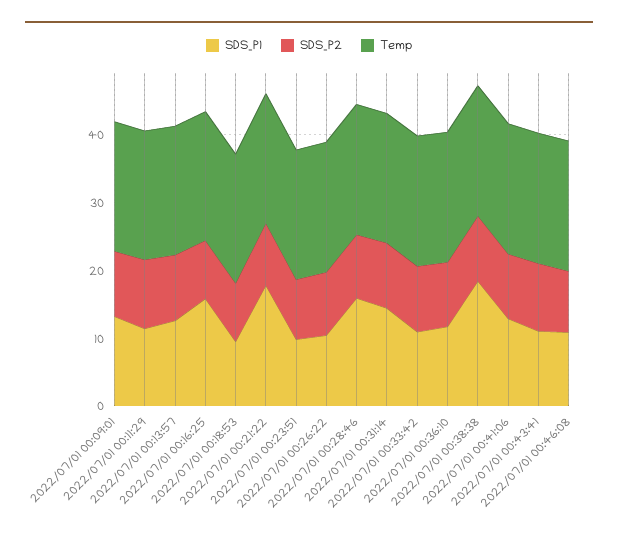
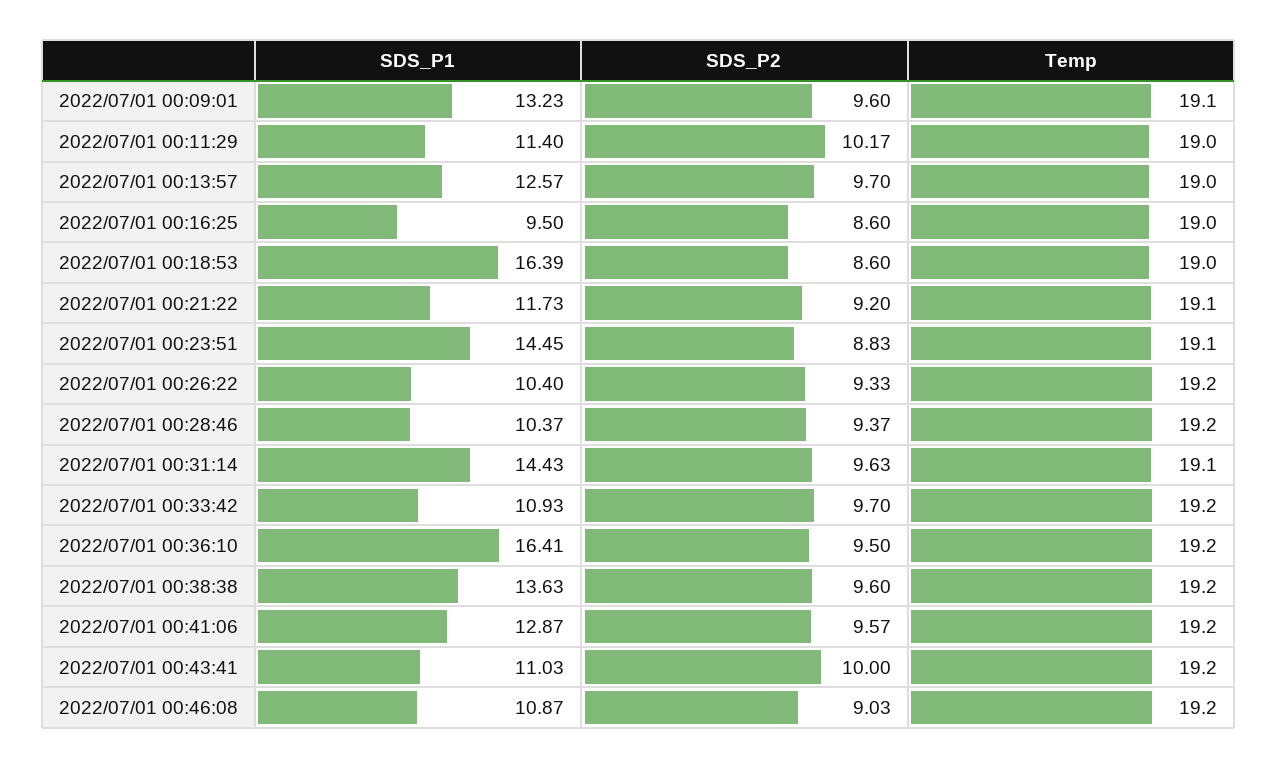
  {
    "SDS_P1": {
      "2022/07/01 00:09:01": 13.23,
      "2022/07/01 00:11:29": 11.4,
      "2022/07/01 00:13:57": 12.57,
-     "2022/07/01 00:16:25": 16,
+     "2022/07/01 00:16:25": 9.5,
-     "2022/07/01 00:18:53": 10,
+     "2022/07/01 00:18:53": 16.39,
-     "2022/07/01 00:21:22": 18,
+     "2022/07/01 00:21:22": 11.73,
-     "2022/07/01 00:23:51": 10,
+     "2022/07/01 00:23:51": 14.45,
      "2022/07/01 00:26:22": 10.4,
-     "2022/07/01 00:28:46": 16,
+     "2022/07/01 00:28:46": 10.37,
      "2022/07/01 00:31:14": 14.43,
      "2022/07/01 00:33:42": 10.93,
-     "2022/07/01 00:36:10": 12,
+     "2022/07/01 00:36:10": 16.41,
-     "2022/07/01 00:38:38": 18,
+     "2022/07/01 00:38:38": 13.63,
      "2022/07/01 00:41:06": 12.87,
      "2022/07/01 00:43:41": 11.03,
      "2022/07/01 00:46:08": 10.87
    },
    "SDS_P2": {
      "2022/07/01 00:09:01": 9.6,
      "2022/07/01 00:11:29": 10.17,
      "2022/07/01 00:13:57": 9.7,
      "2022/07/01 00:16:25": 8.6,
      "2022/07/01 00:18:53": 8.6,
      "2022/07/01 00:21:22": 9.2,
      "2022/07/01 00:23:51": 8.83,
      "2022/07/01 00:26:22": 9.33,
      "2022/07/01 00:28:46": 9.37,
      "2022/07/01 00:31:14": 9.63,
      "2022/07/01 00:33:42": 9.7,
      "2022/07/01 00:36:10": 9.5,
      "2022/07/01 00:38:38": 9.6,
      "2022/07/01 00:41:06": 9.57,
      "2022/07/01 00:43:41": 10,
      "2022/07/01 00:46:08": 9.03
    },
    "Temp": {
      "2022/07/01 00:09:01": 19.1,
      "2022/07/01 00:11:29": 19,
      "2022/07/01 00:13:57": 19,
      "2022/07/01 00:16:25": 19,
      "2022/07/01 00:18:53": 19,
      "2022/07/01 00:21:22": 19.1,
      "2022/07/01 00:23:51": 19.1,
      "2022/07/01 00:26:22": 19.2,
      "2022/07/01 00:28:46": 19.2,
      "2022/07/01 00:31:14": 19.1,
      "2022/07/01 00:33:42": 19.2,
      "2022/07/01 00:36:10": 19.2,
      "2022/07/01 00:38:38": 19.2,
      "2022/07/01 00:41:06": 19.2,
      "2022/07/01 00:43:41": 19.2,
      "2022/07/01 00:46:08": 19.2
    }
  }

